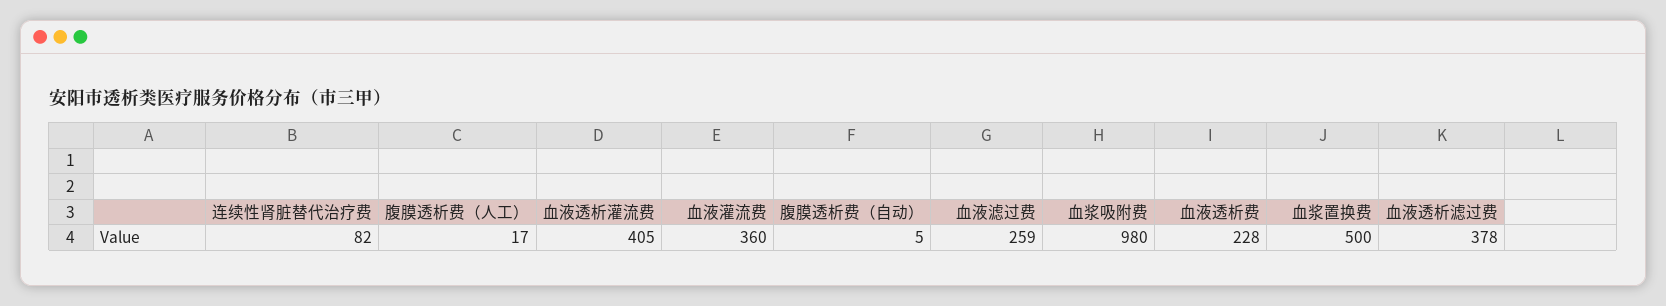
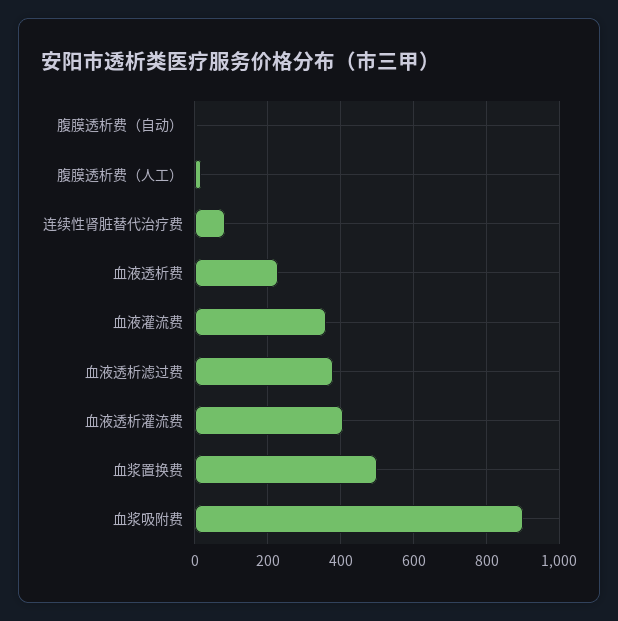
  {
    "连续性肾脏替代治疗费": 82,
    "腹膜透析费（人工）": 17,
    "血液透析灌流费": 405,
    "血液灌流费": 360,
    "腹膜透析费（自动）": 5,
-   "血液滤过费": 259,
-   "血浆吸附费": 980,
+   "血浆吸附费": 900,
    "血液透析费": 228,
    "血浆置换费": 500,
    "血液透析滤过费": 378
  }

